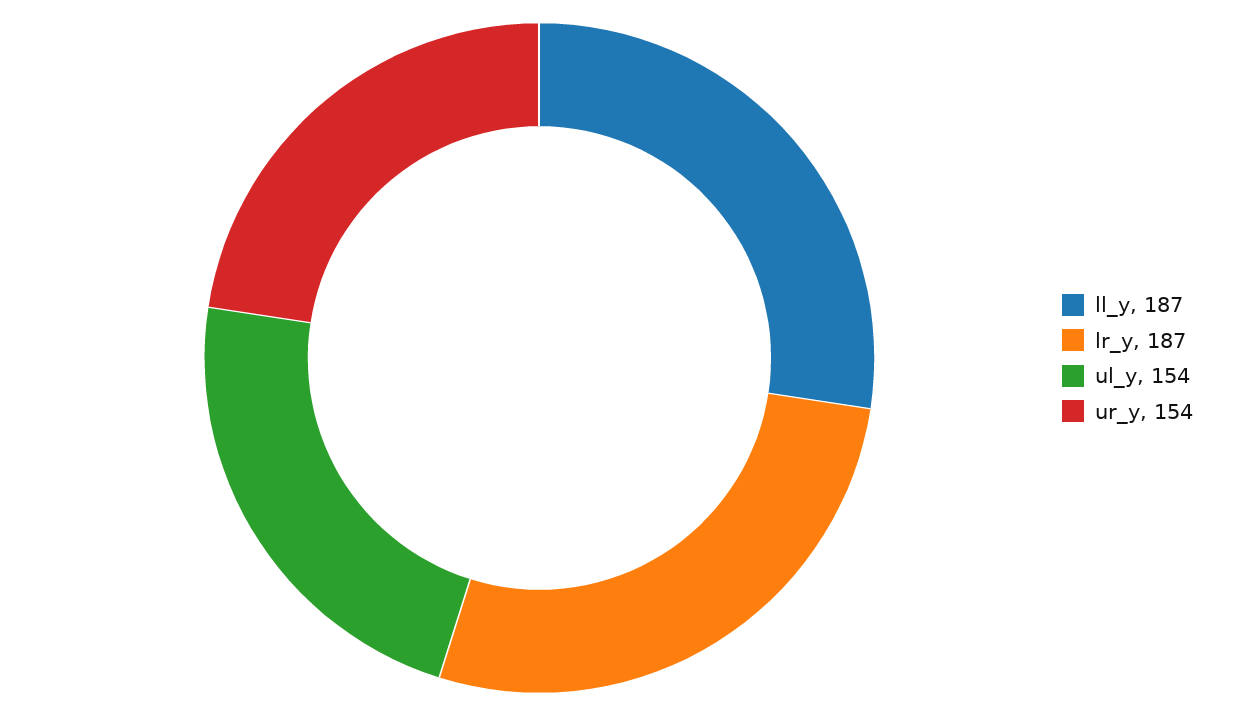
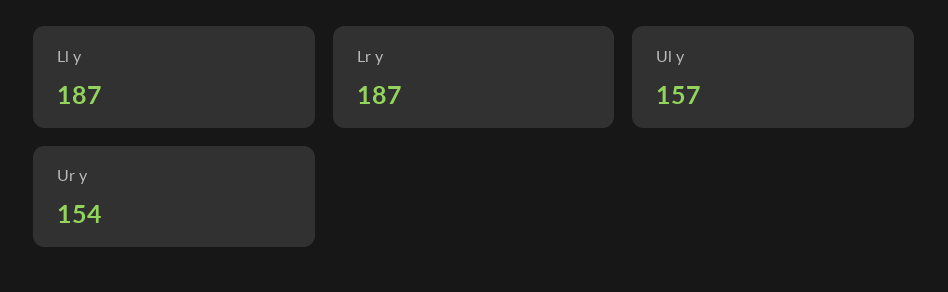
  {
    "ll_y": 187,
    "lr_y": 187,
-   "ul_y": 154,
+   "ul_y": 157,
    "ur_y": 154
  }

